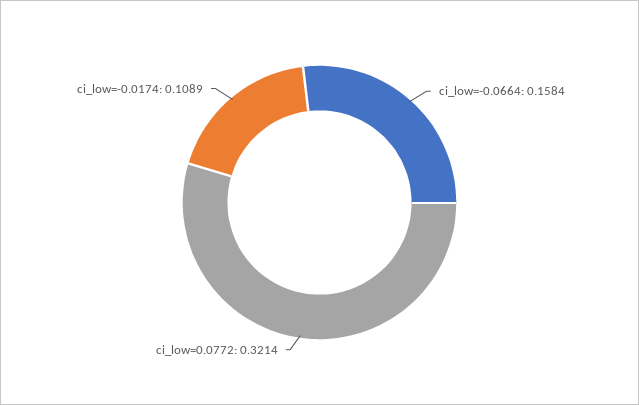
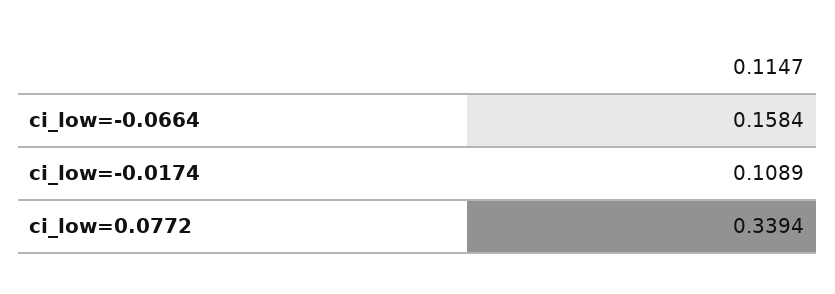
  {
    "ci_low=-0.0664": 0.1584,
-   "ci_low=0.0772": 0.3214,
+   "ci_low=0.0772": 0.3394,
    "ci_low=-0.0174": 0.1089
  }

